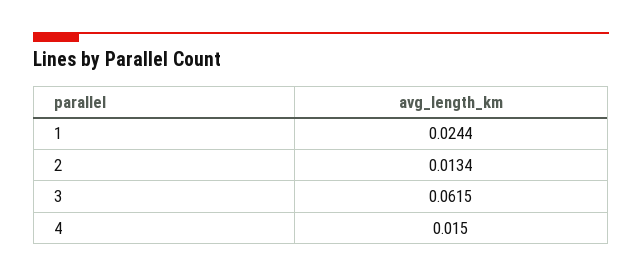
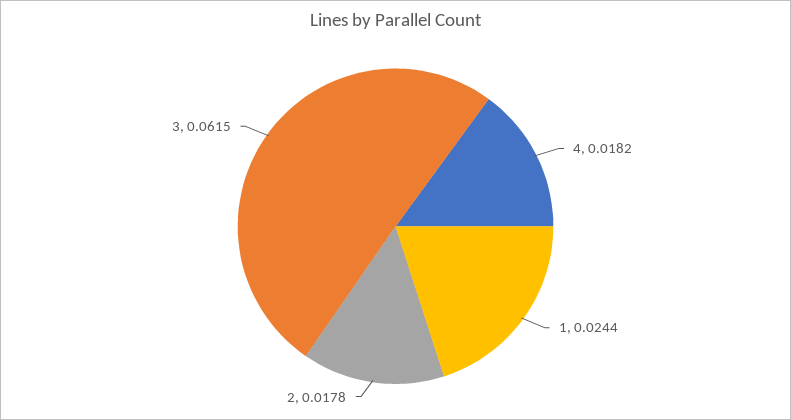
  {
    "1": 0.0244,
-   "2": 0.0134,
+   "2": 0.0178,
    "3": 0.0615,
-   "4": 0.015
+   "4": 0.0182
  }

